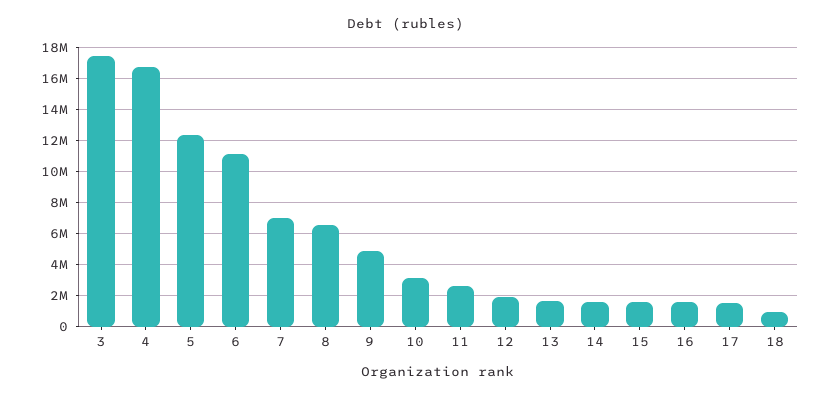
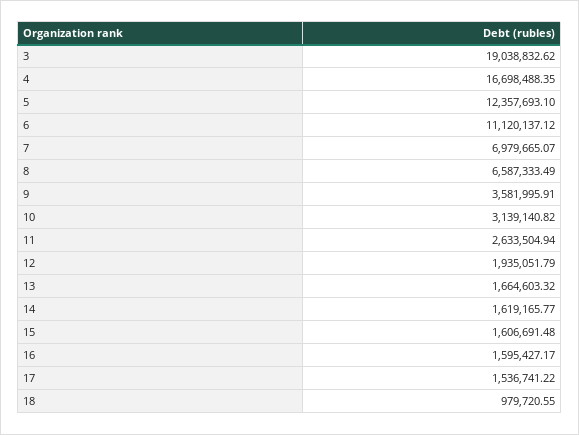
  {
-   "3": 17500000,
+   "3": 19038832.62,
    "4": 16698488.35,
    "5": 12357693.1,
    "6": 11120137.12,
    "7": 6979665.07,
    "8": 6587333.49,
-   "9": 5000000,
+   "9": 3581995.91,
    "10": 3139140.82,
    "11": 2633504.94,
    "12": 1935051.79,
    "13": 1664603.32,
    "14": 1619165.77,
    "15": 1606691.48,
    "16": 1595427.17,
    "17": 1536741.22,
    "18": 979720.55
  }

